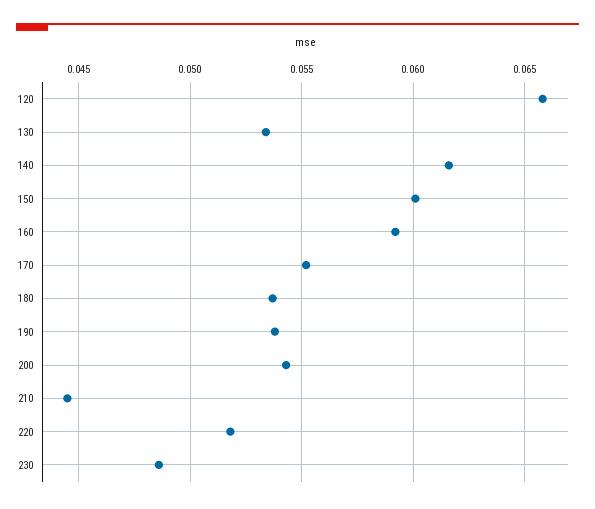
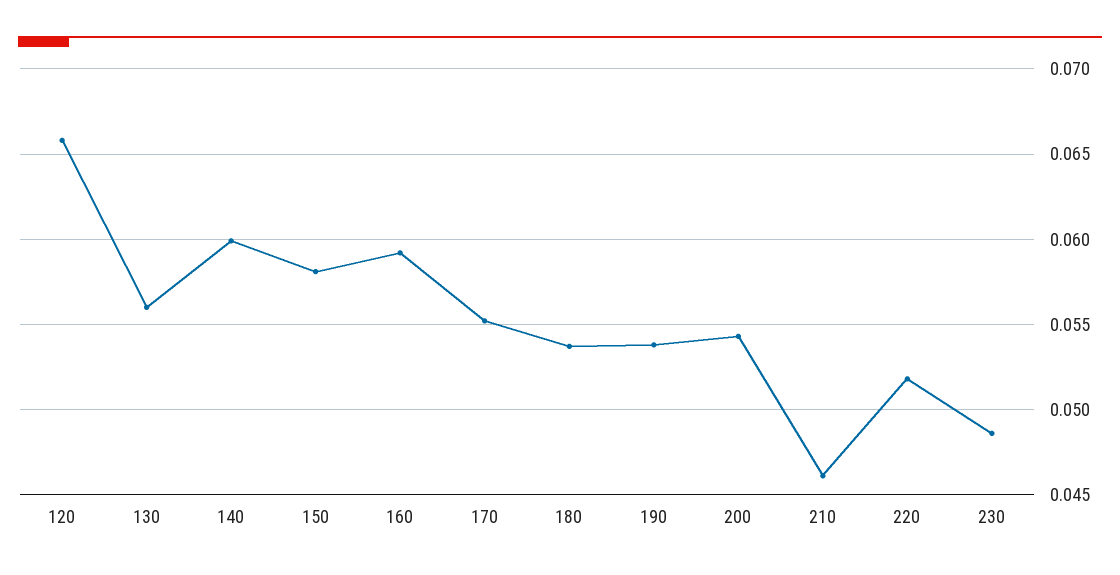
  {
    "120": 0.066,
-   "130": 0.0535,
+   "130": 0.056,
-   "140": 0.0615,
+   "140": 0.06,
-   "150": 0.06,
+   "150": 0.058,
    "160": 0.059,
    "170": 0.055,
    "180": 0.0535,
    "190": 0.054,
    "200": 0.0545,
-   "210": 0.0445,
+   "210": 0.046,
    "220": 0.052,
    "230": 0.0485
  }

